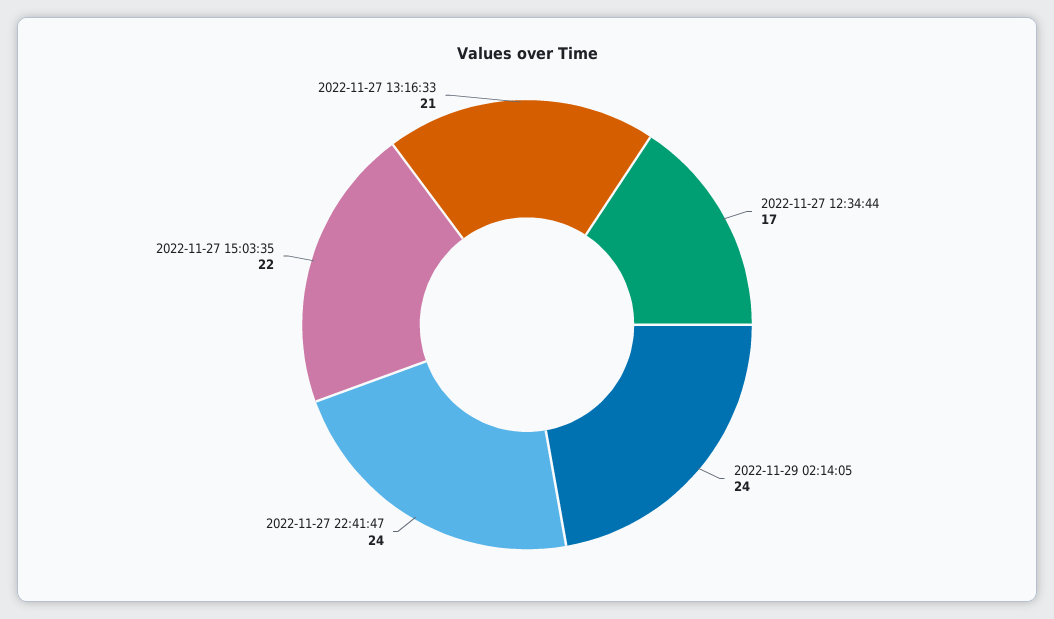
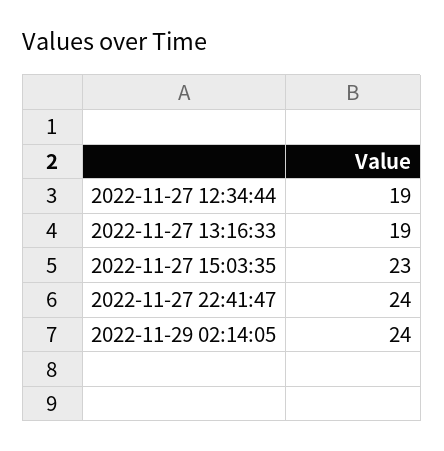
  {
-   "2022-11-27 12:34:44": 17,
+   "2022-11-27 12:34:44": 19,
    "2022-11-29 02:14:05": 24,
    "2022-11-27 22:41:47": 24,
-   "2022-11-27 15:03:35": 22,
+   "2022-11-27 15:03:35": 23,
-   "2022-11-27 13:16:33": 21
+   "2022-11-27 13:16:33": 19
  }

